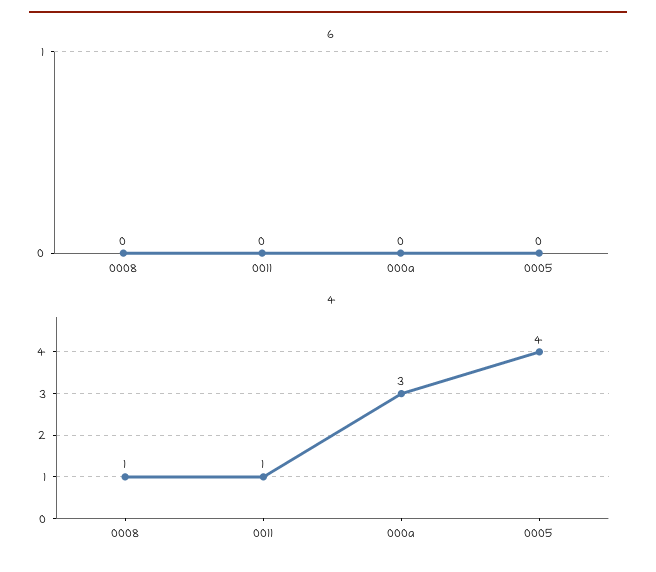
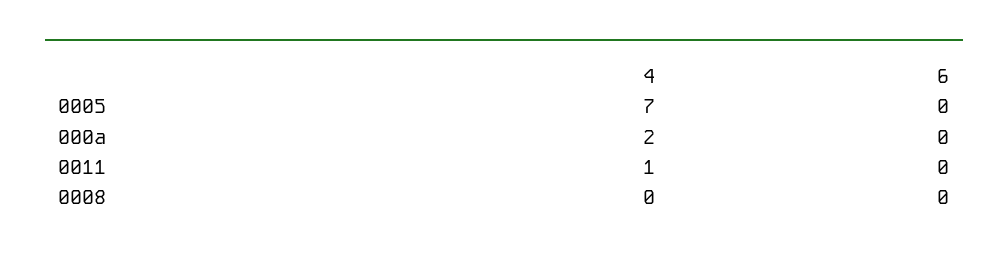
  {
    "6": {
      "0008": 0,
      "0011": 0,
      "000a": 0,
      "0005": 0
    },
    "4": {
-     "0008": 1,
+     "0008": 0,
      "0011": 1,
-     "000a": 3,
+     "000a": 2,
-     "0005": 4
+     "0005": 7
    }
  }

